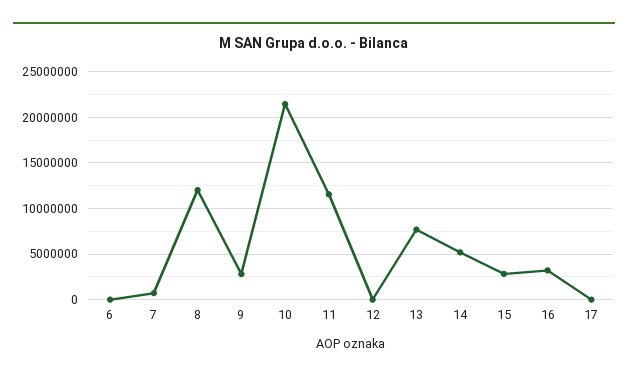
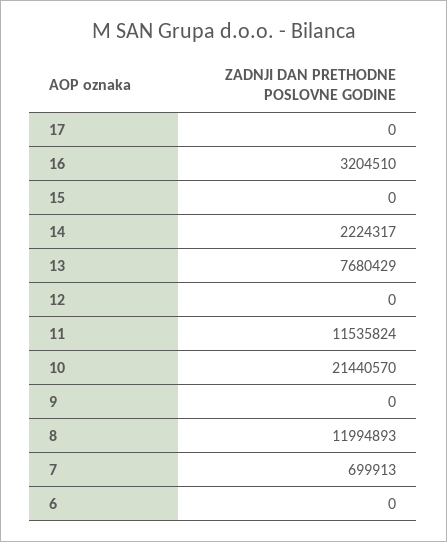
  {
    "6": 0,
    "7": 699913,
    "8": 11994893,
-   "9": 3000000,
+   "9": 0,
    "10": 21440570,
    "11": 11535824,
    "12": 0,
    "13": 7680429,
-   "14": 5000000,
+   "14": 2224317,
-   "15": 3000000,
+   "15": 0,
    "16": 3204510,
    "17": 0
  }

